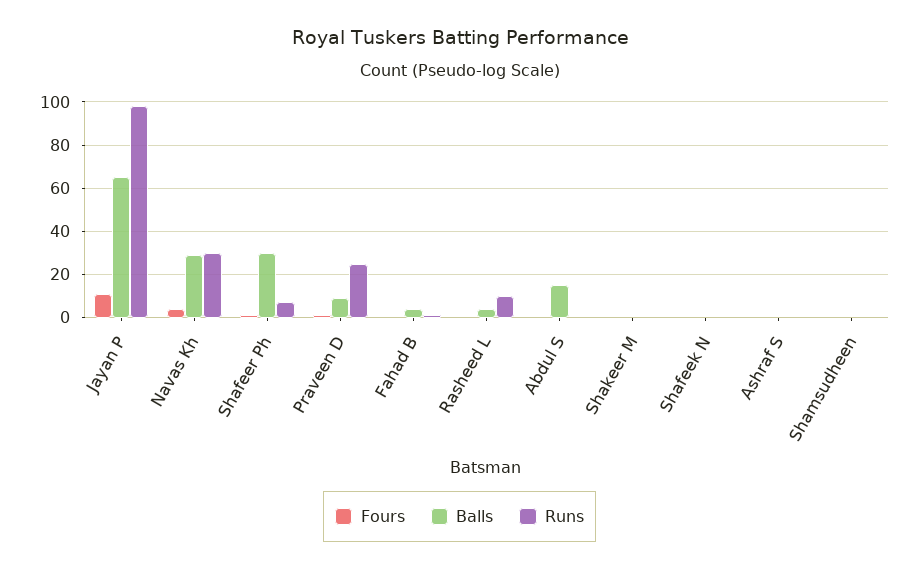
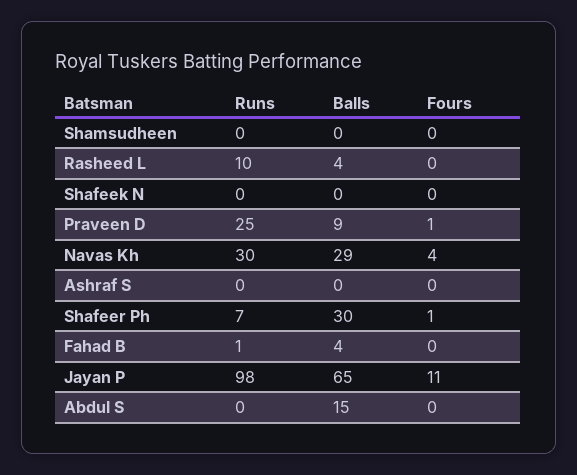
  {
    "Fours": {
      "Jayan P": 11,
      "Navas Kh": 4,
      "Shafeer Ph": 1,
      "Praveen D": 1,
      "Fahad B": 0,
      "Rasheed L": 0,
      "Abdul S": 0,
-     "Shakeer M": 0,
      "Shafeek N": 0,
      "Ashraf S": 0,
      "Shamsudheen": 0
    },
    "Balls": {
      "Jayan P": 65,
      "Navas Kh": 29,
      "Shafeer Ph": 30,
      "Praveen D": 9,
      "Fahad B": 4,
      "Rasheed L": 4,
      "Abdul S": 15,
-     "Shakeer M": 0,
      "Shafeek N": 0,
      "Ashraf S": 0,
      "Shamsudheen": 0
    },
    "Runs": {
      "Jayan P": 98,
      "Navas Kh": 30,
      "Shafeer Ph": 7,
      "Praveen D": 25,
      "Fahad B": 1,
      "Rasheed L": 10,
      "Abdul S": 0,
-     "Shakeer M": 0,
      "Shafeek N": 0,
      "Ashraf S": 0,
      "Shamsudheen": 0
    }
  }

